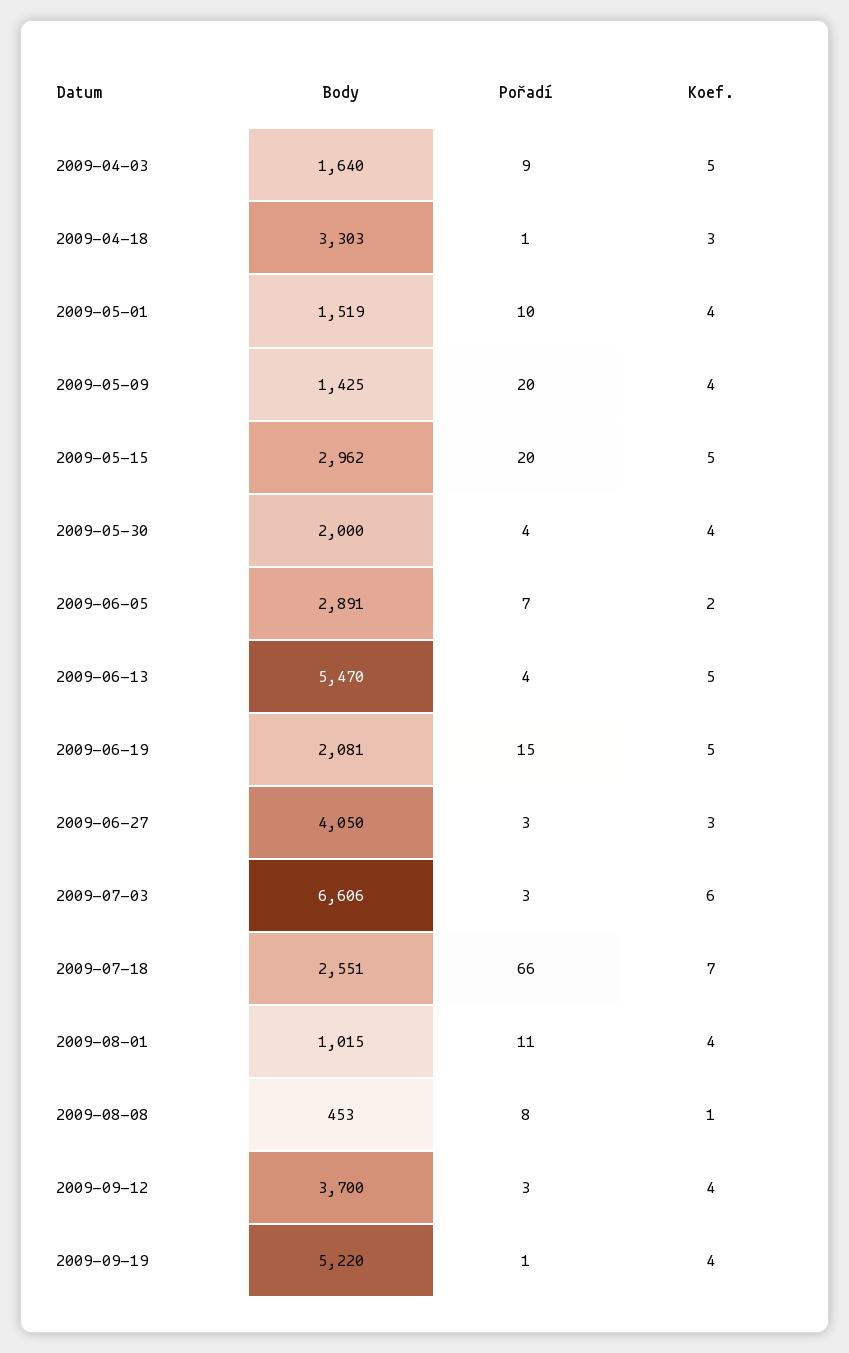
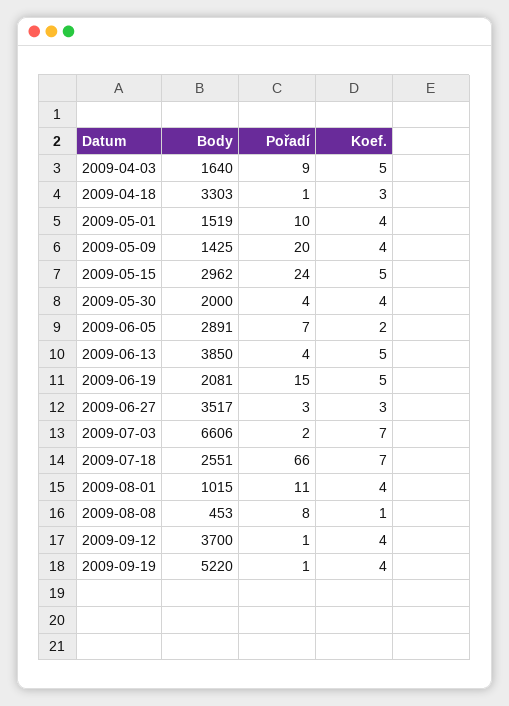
  {
    "Body": {
      "2009-04-03": 1640,
      "2009-04-18": 3303,
      "2009-05-01": 1519,
      "2009-05-09": 1425,
      "2009-05-15": 2962,
      "2009-05-30": 2000,
      "2009-06-05": 2891,
-     "2009-06-13": 5470,
+     "2009-06-13": 3850,
      "2009-06-19": 2081,
-     "2009-06-27": 4050,
+     "2009-06-27": 3517,
      "2009-07-03": 6606,
      "2009-07-18": 2551,
      "2009-08-01": 1015,
      "2009-08-08": 453,
      "2009-09-12": 3700,
      "2009-09-19": 5220
    },
    "Pořadí": {
      "2009-04-03": 9,
      "2009-04-18": 1,
      "2009-05-01": 10,
      "2009-05-09": 20,
-     "2009-05-15": 20,
+     "2009-05-15": 24,
      "2009-05-30": 4,
      "2009-06-05": 7,
      "2009-06-13": 4,
      "2009-06-19": 15,
      "2009-06-27": 3,
-     "2009-07-03": 3,
+     "2009-07-03": 2,
      "2009-07-18": 66,
      "2009-08-01": 11,
      "2009-08-08": 8,
-     "2009-09-12": 3,
+     "2009-09-12": 1,
      "2009-09-19": 1
    },
    "Koef.": {
      "2009-04-03": 5,
      "2009-04-18": 3,
      "2009-05-01": 4,
      "2009-05-09": 4,
      "2009-05-15": 5,
      "2009-05-30": 4,
      "2009-06-05": 2,
      "2009-06-13": 5,
      "2009-06-19": 5,
      "2009-06-27": 3,
-     "2009-07-03": 6,
+     "2009-07-03": 7,
      "2009-07-18": 7,
      "2009-08-01": 4,
      "2009-08-08": 1,
      "2009-09-12": 4,
      "2009-09-19": 4
    }
  }

